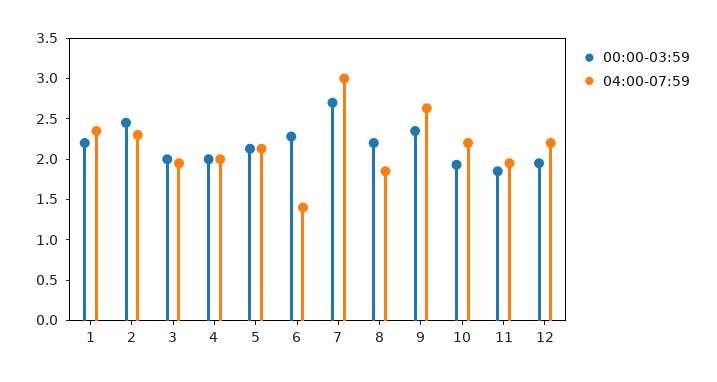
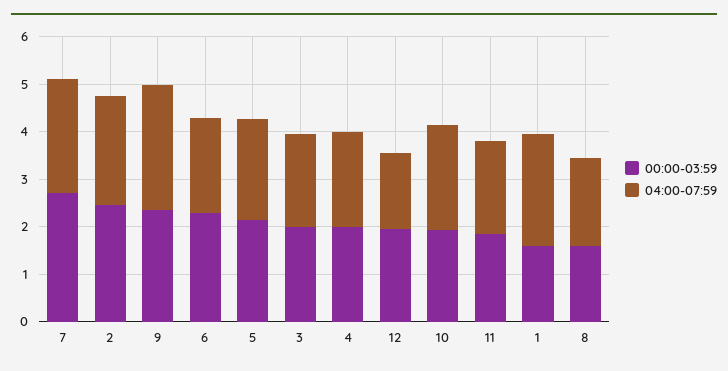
  {
    "00:00-03:59": {
-     "1": 2.2,
+     "1": 1.6,
      "2": 2.5,
      "3": 2,
      "4": 2,
      "5": 2.1,
      "6": 2.3,
      "7": 2.7,
-     "8": 2.2,
+     "8": 1.6,
      "9": 2.4,
      "10": 1.9,
      "11": 1.9,
      "12": 2
    },
    "04:00-07:59": {
      "1": 2.4,
      "2": 2.3,
      "3": 2,
      "4": 2,
      "5": 2.1,
-     "6": 1.4,
+     "6": 2,
-     "7": 3,
+     "7": 2.4,
      "8": 1.9,
      "9": 2.6,
      "10": 2.2,
      "11": 2,
-     "12": 2.2
+     "12": 1.6
    }
  }

